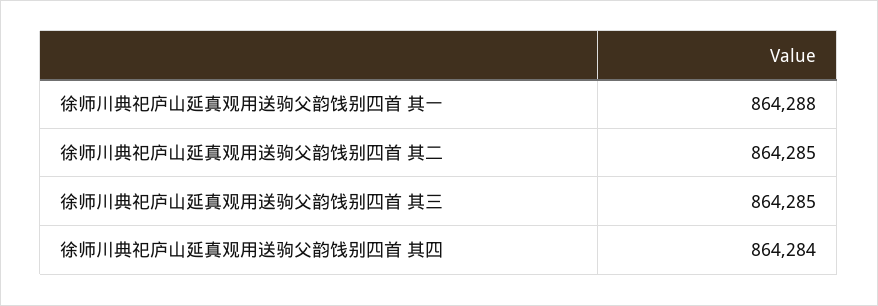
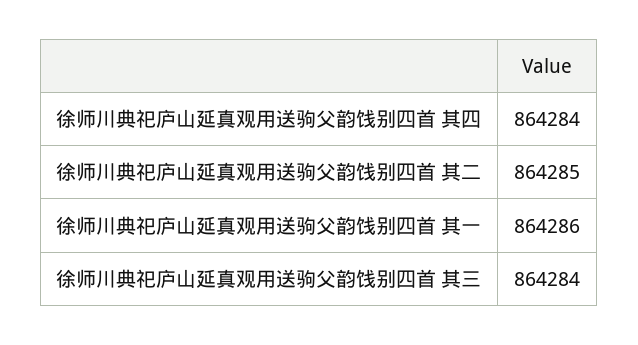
  {
-   "徐师川典祀庐山延真观用送驹父韵饯别四首 其一": 864288,
+   "徐师川典祀庐山延真观用送驹父韵饯别四首 其一": 864286,
    "徐师川典祀庐山延真观用送驹父韵饯别四首 其二": 864285,
-   "徐师川典祀庐山延真观用送驹父韵饯别四首 其三": 864285,
+   "徐师川典祀庐山延真观用送驹父韵饯别四首 其三": 864284,
    "徐师川典祀庐山延真观用送驹父韵饯别四首 其四": 864284
  }

